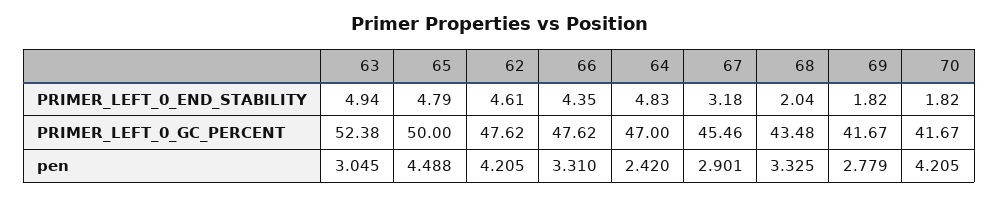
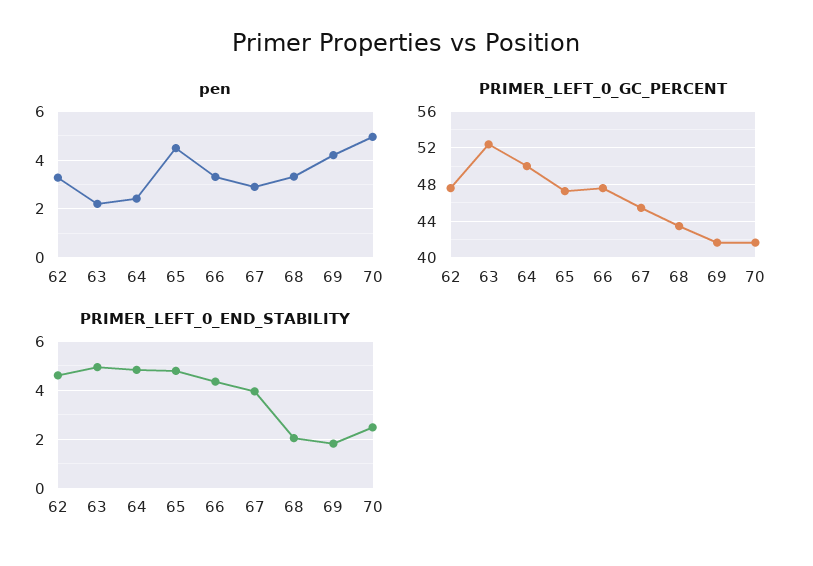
  {
    "PRIMER_LEFT_0_END_STABILITY": {
      "63": 4.94,
      "65": 4.79,
      "62": 4.61,
      "66": 4.35,
      "64": 4.83,
-     "67": 3.18,
+     "67": 4,
      "68": 2.04,
      "69": 1.82,
-     "70": 1.82
+     "70": 2.5
    },
    "PRIMER_LEFT_0_GC_PERCENT": {
      "63": 52.38,
-     "65": 50,
+     "65": 47,
      "62": 47.62,
      "66": 47.62,
-     "64": 47,
+     "64": 50,
      "67": 45.46,
      "68": 43.48,
      "69": 41.67,
      "70": 41.67
    },
    "pen": {
-     "63": 3.045,
+     "63": 2.25,
      "65": 4.488,
-     "62": 4.205,
+     "62": 3.25,
      "66": 3.31,
      "64": 2.42,
      "67": 2.901,
      "68": 3.325,
-     "69": 2.779,
+     "69": 4.25,
-     "70": 4.205
+     "70": 5
    }
  }

